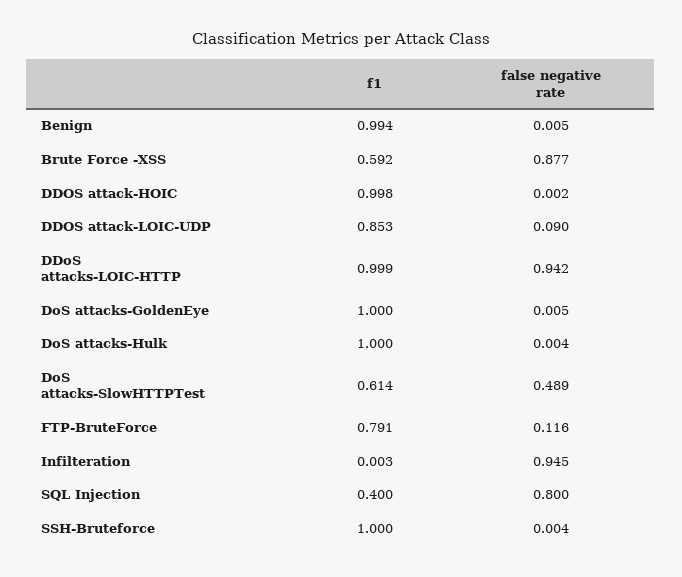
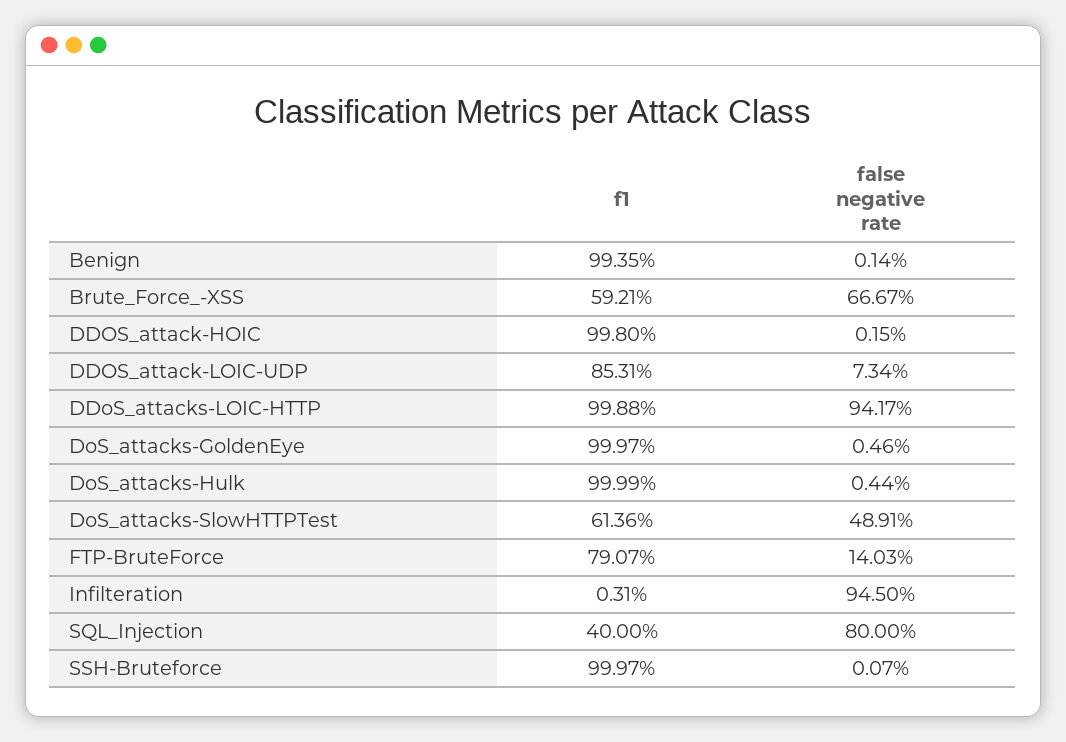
  {
    "f1": {
      "Benign": 0.9935,
      "Brute Force -XSS": 0.5921,
      "DDOS attack-HOIC": 0.998,
      "DDOS attack-LOIC-UDP": 0.8531,
      "DDoS attacks-LOIC-HTTP": 0.9988,
      "DoS attacks-GoldenEye": 0.9997,
      "DoS attacks-Hulk": 0.9999,
      "DoS attacks-SlowHTTPTest": 0.6136,
      "FTP-BruteForce": 0.7907,
      "Infilteration": 0.0031,
      "SQL Injection": 0.4,
      "SSH-Bruteforce": 0.9997
    },
    "false negative rate": {
-     "Benign": 0.005,
+     "Benign": 0.0014,
-     "Brute Force -XSS": 0.877,
+     "Brute Force -XSS": 0.6667,
      "DDOS attack-HOIC": 0.0015,
-     "DDOS attack-LOIC-UDP": 0.09,
+     "DDOS attack-LOIC-UDP": 0.0734,
      "DDoS attacks-LOIC-HTTP": 0.9417,
      "DoS attacks-GoldenEye": 0.0046,
      "DoS attacks-Hulk": 0.0044,
      "DoS attacks-SlowHTTPTest": 0.4891,
-     "FTP-BruteForce": 0.116,
+     "FTP-BruteForce": 0.1403,
      "Infilteration": 0.945,
      "SQL Injection": 0.8,
-     "SSH-Bruteforce": 0.004
+     "SSH-Bruteforce": 0.0007
    }
  }

